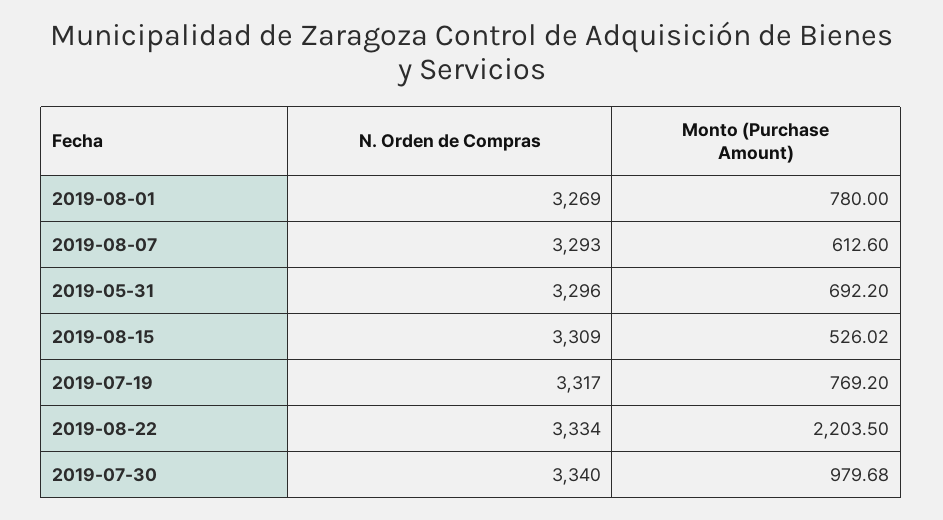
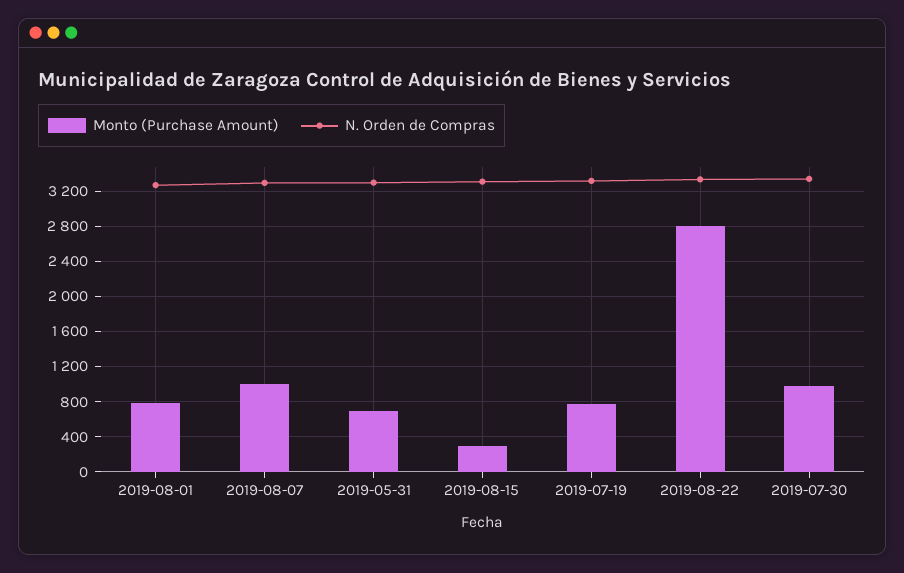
  {
    "N. Orden de Compras": {
      "2019-08-01": 3269,
      "2019-08-07": 3293,
      "2019-05-31": 3296,
      "2019-08-15": 3309,
      "2019-07-19": 3317,
      "2019-08-22": 3334,
      "2019-07-30": 3340
    },
    "Monto (Purchase Amount)": {
      "2019-08-01": 780,
-     "2019-08-07": 612.6,
+     "2019-08-07": 1000,
      "2019-05-31": 692.2,
-     "2019-08-15": 526.02,
+     "2019-08-15": 300,
      "2019-07-19": 769.2,
-     "2019-08-22": 2203.5,
+     "2019-08-22": 2800,
      "2019-07-30": 979.68
    }
  }

